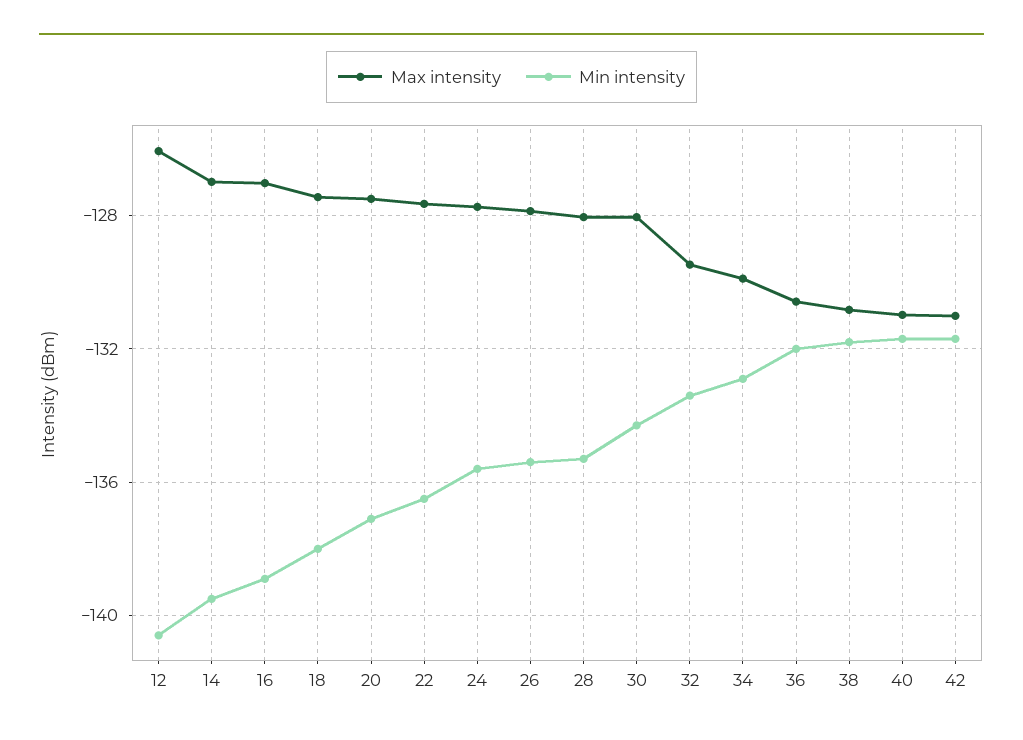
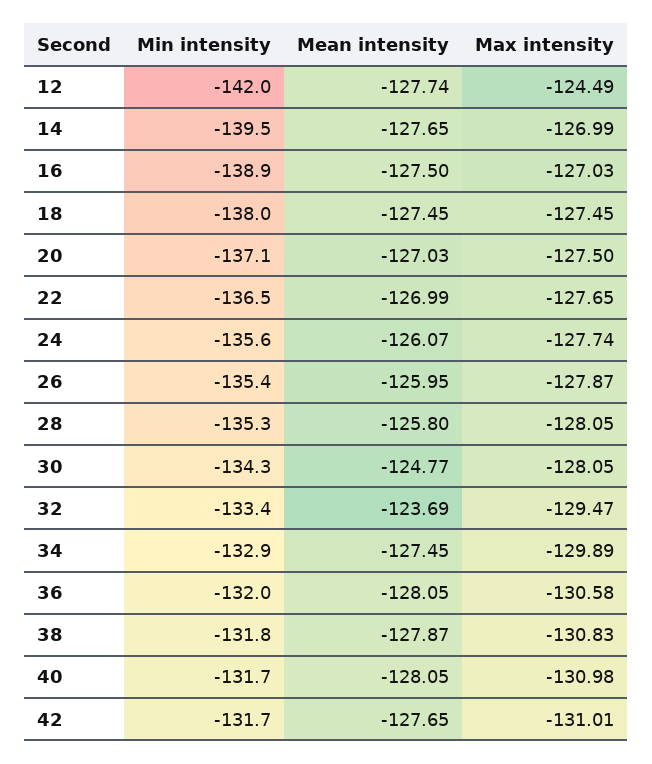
  {
    "Max intensity": {
-     "12": -126,
+     "12": -124.49,
      "14": -126.99,
      "16": -127.03,
      "18": -127.45,
      "20": -127.5,
      "22": -127.65,
      "24": -127.74,
      "26": -127.87,
      "28": -128.05,
      "30": -128.05,
      "32": -129.47,
      "34": -129.89,
      "36": -130.58,
      "38": -130.83,
      "40": -130.98,
      "42": -131.01
    },
    "Min intensity": {
-     "12": -140.5,
+     "12": -142,
      "14": -139.5,
      "16": -138.9,
      "18": -138,
      "20": -137.1,
      "22": -136.5,
      "24": -135.6,
      "26": -135.4,
      "28": -135.3,
      "30": -134.3,
      "32": -133.4,
      "34": -132.9,
      "36": -132,
      "38": -131.8,
      "40": -131.7,
      "42": -131.7
-   }
+   },
+   "Mean intensity": {
+     "12": -127.74,
+     "14": -127.65,
+     "16": -127.5,
+     "18": -127.45,
+     "20": -127.03,
+     "22": -126.99,
+     "24": -126.07,
+     "26": -125.95,
+     "28": -125.8,
+     "30": -124.77,
+     "32": -123.69,
+     "34": -127.45,
+     "36": -128.05,
+     "38": -127.87,
+     "40": -128.05,
+     "42": -127.65
+   }
  }

